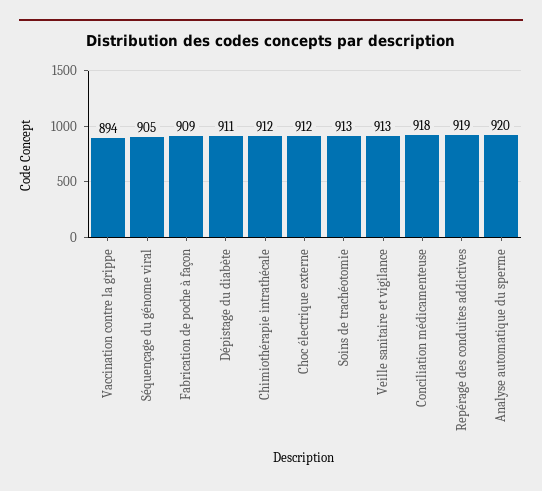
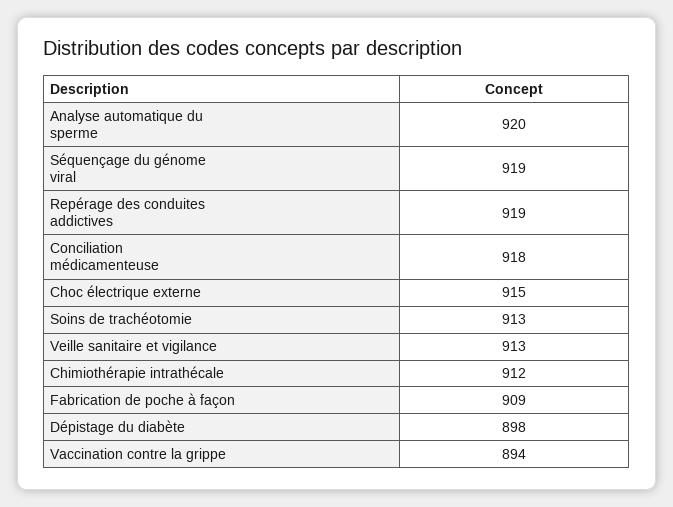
  {
    "Vaccination contre la grippe": 894,
-   "Séquençage du génome viral": 905,
+   "Séquençage du génome viral": 919,
    "Fabrication de poche à façon": 909,
-   "Dépistage du diabète": 911,
+   "Dépistage du diabète": 898,
    "Chimiothérapie intrathécale": 912,
-   "Choc électrique externe": 912,
+   "Choc électrique externe": 915,
    "Soins de trachéotomie": 913,
    "Veille sanitaire et vigilance": 913,
    "Conciliation médicamenteuse": 918,
    "Repérage des conduites addictives": 919,
    "Analyse automatique du sperme": 920
  }

